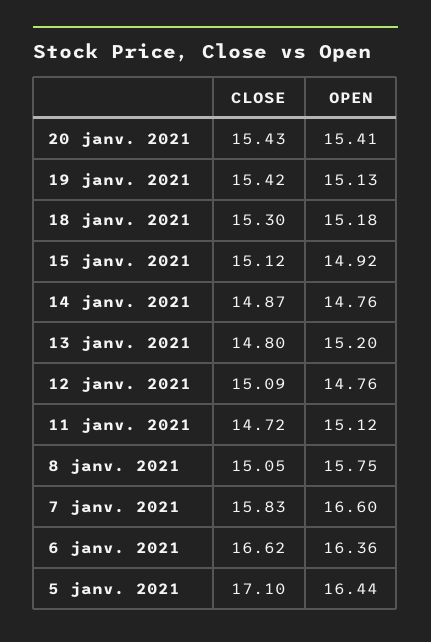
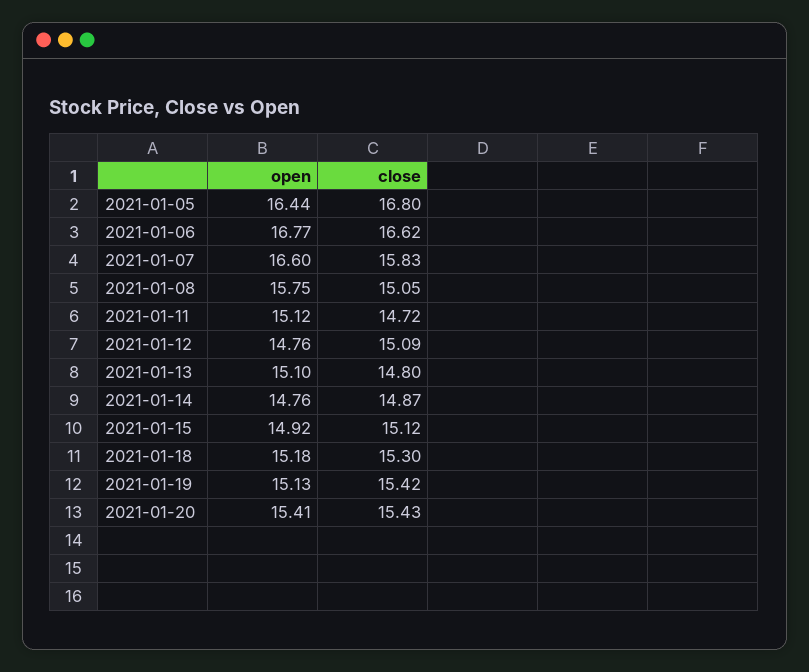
  {
    "CLOSE": {
      "20 janv. 2021": 15.43,
      "19 janv. 2021": 15.42,
      "18 janv. 2021": 15.3,
      "15 janv. 2021": 15.12,
      "14 janv. 2021": 14.87,
      "13 janv. 2021": 14.8,
      "12 janv. 2021": 15.09,
      "11 janv. 2021": 14.72,
      "8 janv. 2021": 15.05,
      "7 janv. 2021": 15.83,
      "6 janv. 2021": 16.62,
-     "5 janv. 2021": 17.1
+     "5 janv. 2021": 16.8
    },
    "OPEN": {
      "20 janv. 2021": 15.41,
      "19 janv. 2021": 15.13,
      "18 janv. 2021": 15.18,
      "15 janv. 2021": 14.92,
      "14 janv. 2021": 14.76,
-     "13 janv. 2021": 15.2,
+     "13 janv. 2021": 15.1,
      "12 janv. 2021": 14.76,
      "11 janv. 2021": 15.12,
      "8 janv. 2021": 15.75,
      "7 janv. 2021": 16.6,
-     "6 janv. 2021": 16.36,
+     "6 janv. 2021": 16.77,
      "5 janv. 2021": 16.44
    }
  }

